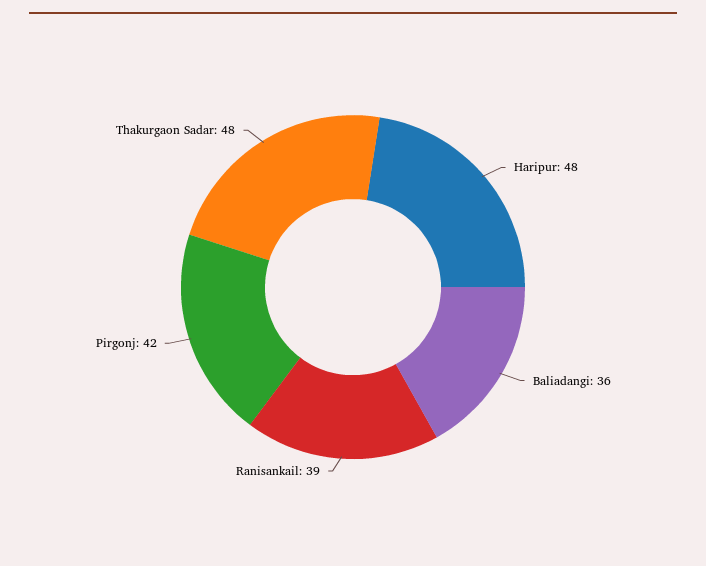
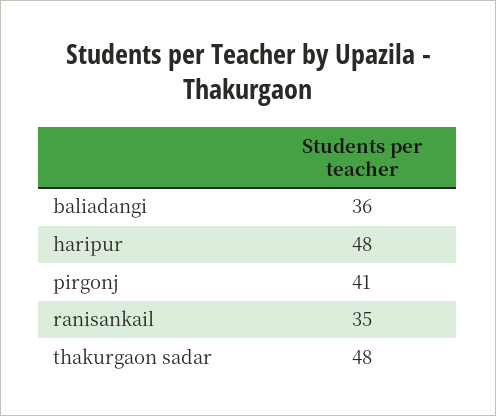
  {
    "Haripur": 48,
    "Baliadangi": 36,
-   "Ranisankail": 39,
+   "Ranisankail": 35,
-   "Pirgonj": 42,
+   "Pirgonj": 41,
    "Thakurgaon Sadar": 48
  }

